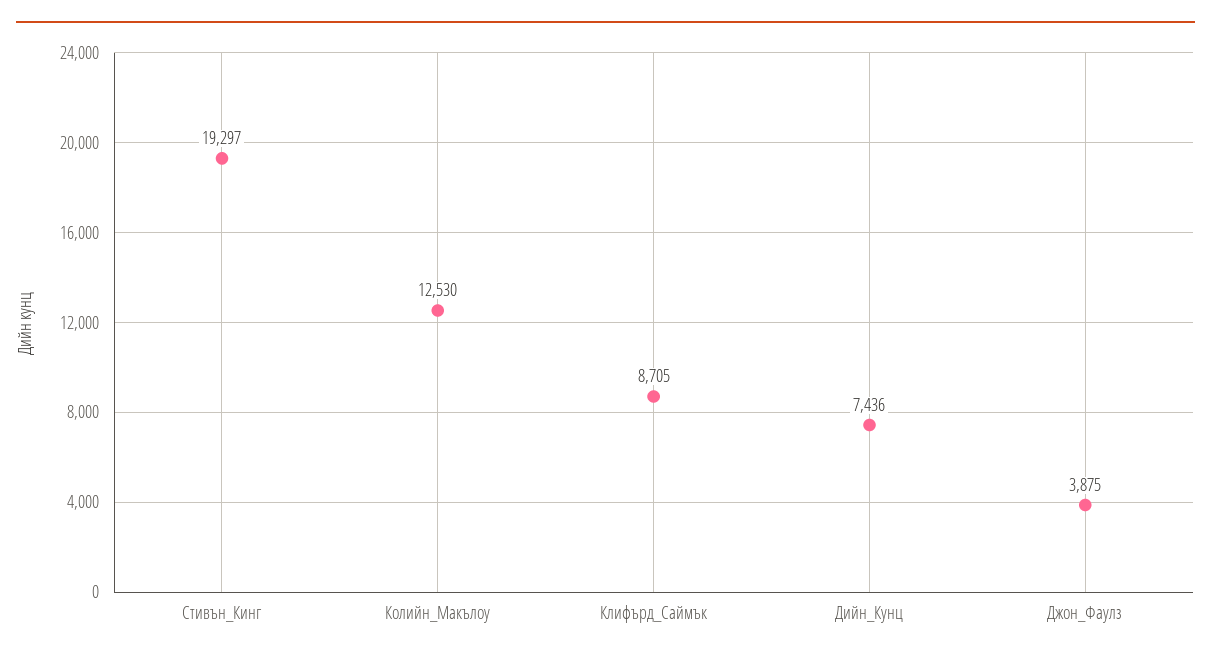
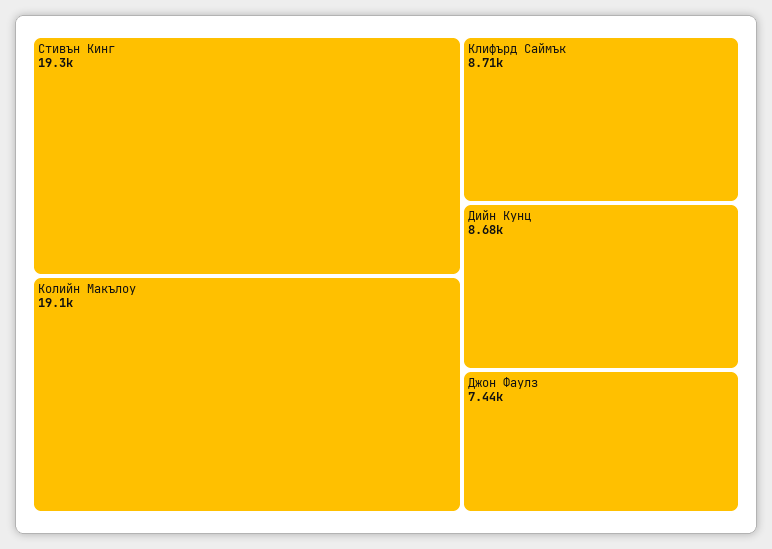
  {
    "Стивън_Кинг": 19297,
-   "Колийн_Макълоу": 12530,
+   "Колийн_Макълоу": 19100,
    "Клифърд_Саймък": 8705,
-   "Дийн_Кунц": 7436,
+   "Дийн_Кунц": 8680,
-   "Джон_Фаулз": 3875
+   "Джон_Фаулз": 7440
  }

